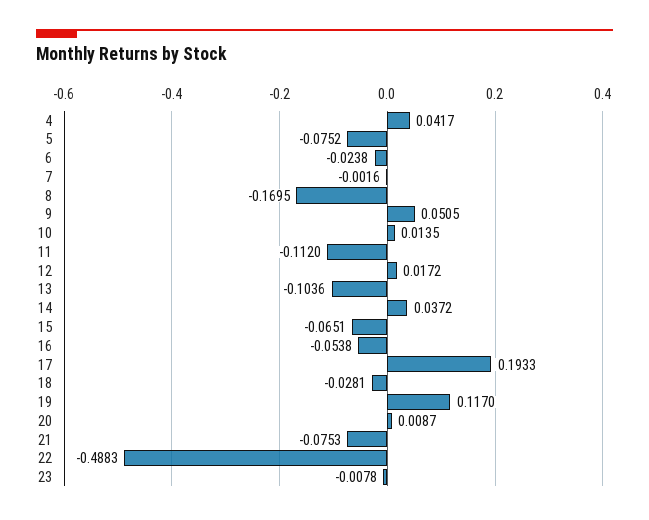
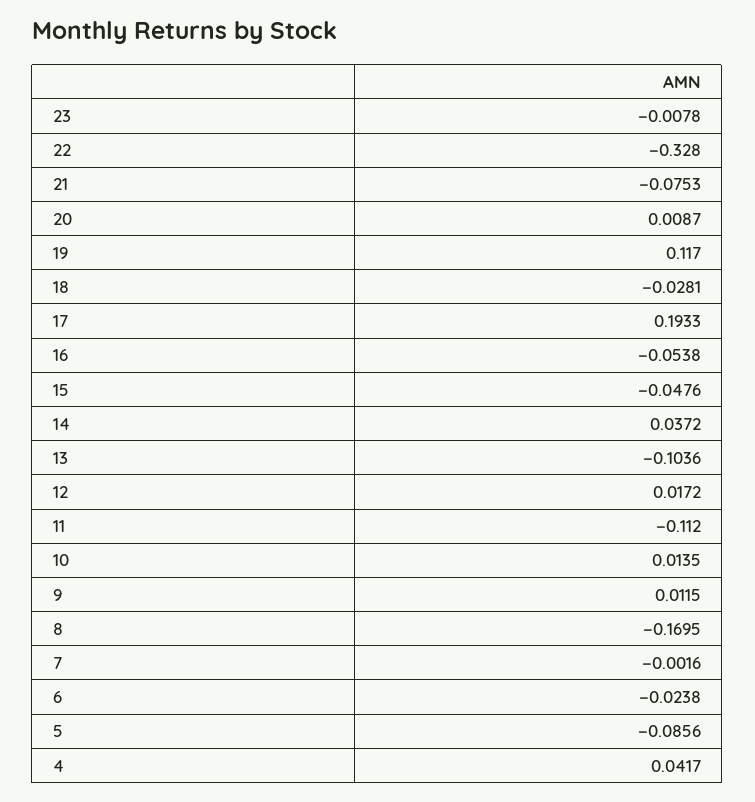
  {
    "4": 0.0417,
-   "5": -0.0752,
+   "5": -0.0856,
    "6": -0.0238,
    "7": -0.0016,
    "8": -0.1695,
-   "9": 0.0505,
+   "9": 0.0115,
    "10": 0.0135,
    "11": -0.112,
    "12": 0.0172,
    "13": -0.1036,
    "14": 0.0372,
-   "15": -0.0651,
+   "15": -0.0476,
    "16": -0.0538,
    "17": 0.1933,
    "18": -0.0281,
    "19": 0.117,
    "20": 0.0087,
    "21": -0.0753,
-   "22": -0.4883,
+   "22": -0.328,
    "23": -0.0078
  }

